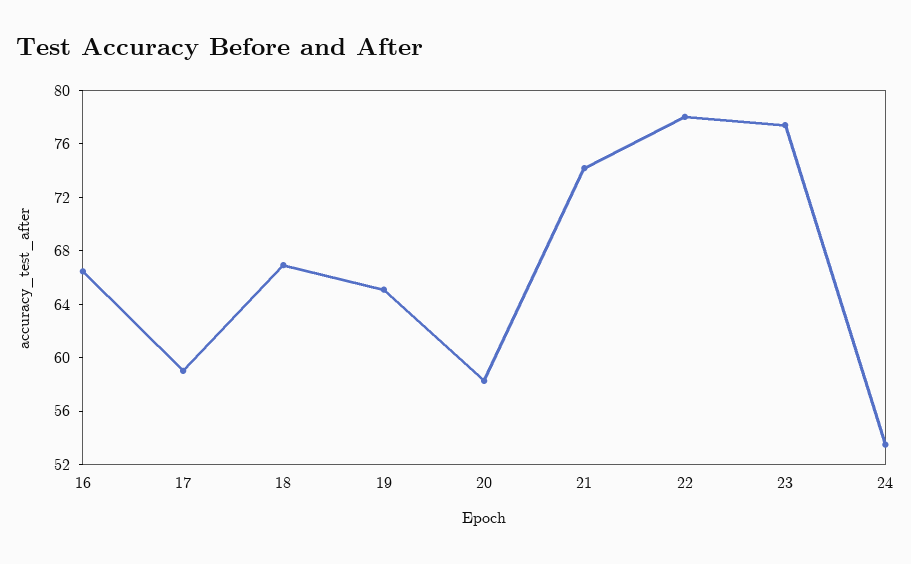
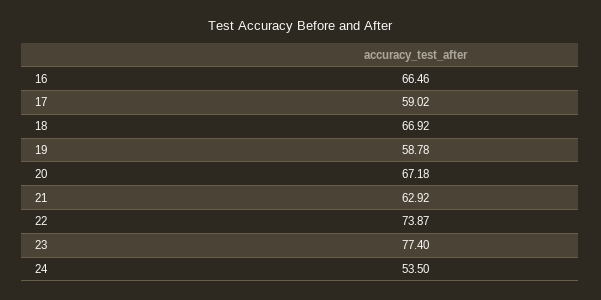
  {
    "16": 66.46,
    "17": 59.02,
    "18": 66.92,
-   "19": 65,
+   "19": 58.78,
-   "20": 58,
+   "20": 67.18,
-   "21": 74,
+   "21": 62.92,
-   "22": 78,
+   "22": 73.87,
    "23": 77.4,
    "24": 53.5
  }

